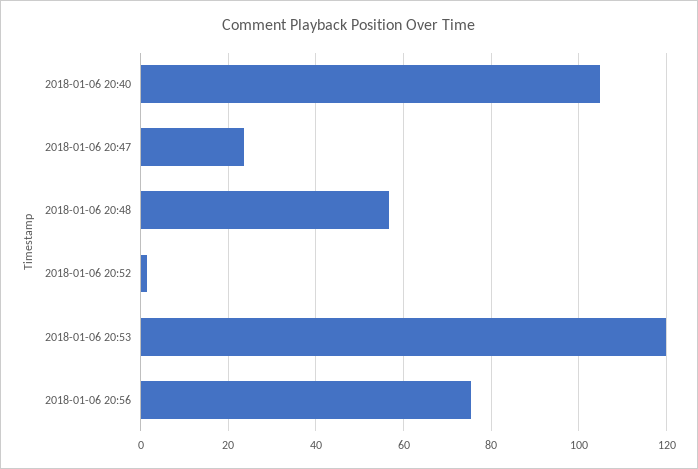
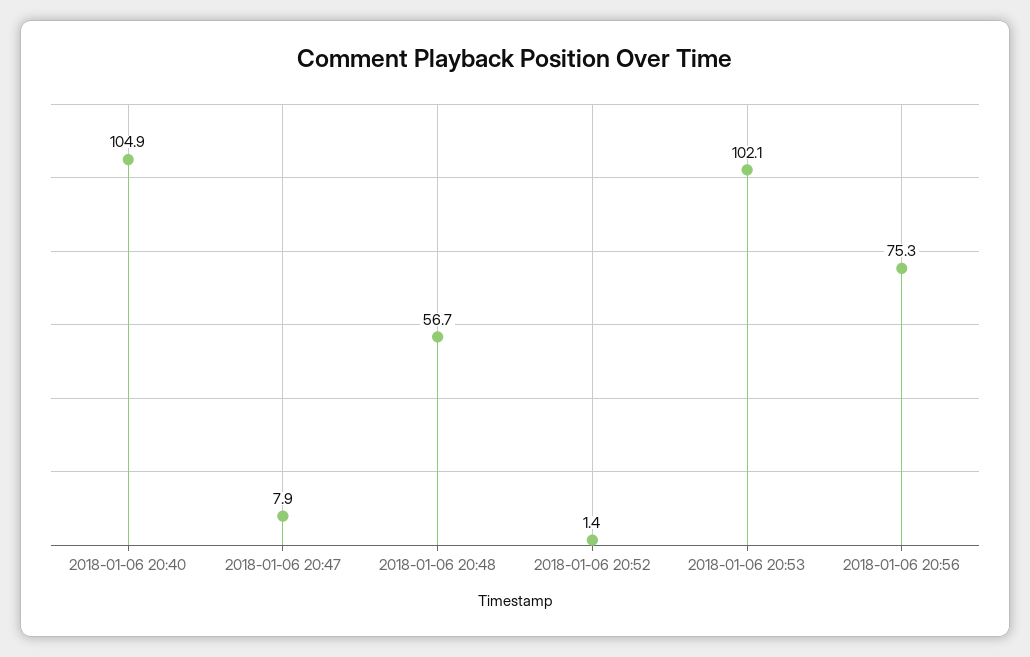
  {
    "2018-01-06 20:40": 104.9,
-   "2018-01-06 20:47": 24,
+   "2018-01-06 20:47": 7.9,
    "2018-01-06 20:48": 56.7,
    "2018-01-06 20:52": 1.4,
-   "2018-01-06 20:53": 120,
+   "2018-01-06 20:53": 102.1,
    "2018-01-06 20:56": 75.3
  }

